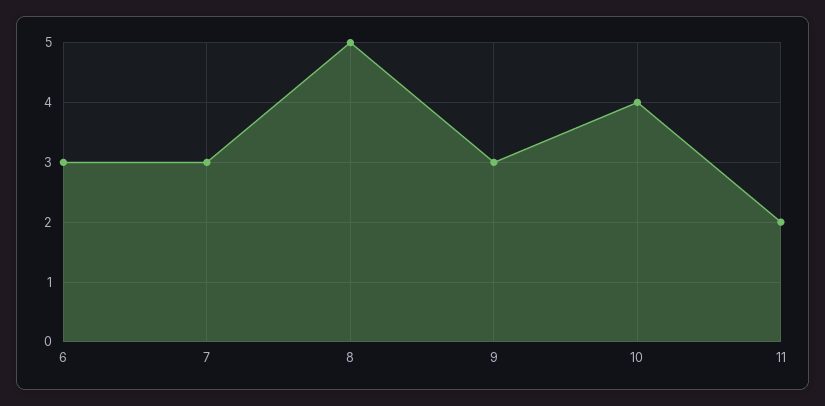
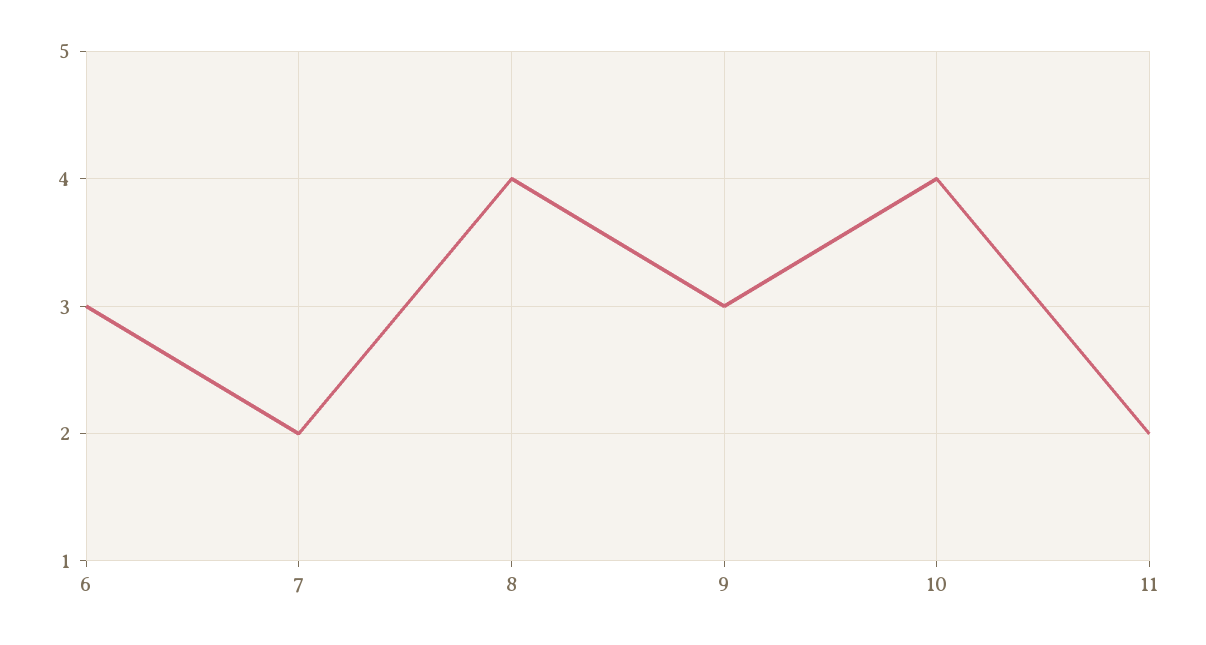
  {
    "6": 3,
-   "7": 3,
+   "7": 2,
-   "8": 5,
+   "8": 4,
    "9": 3,
    "10": 4,
    "11": 2
  }

